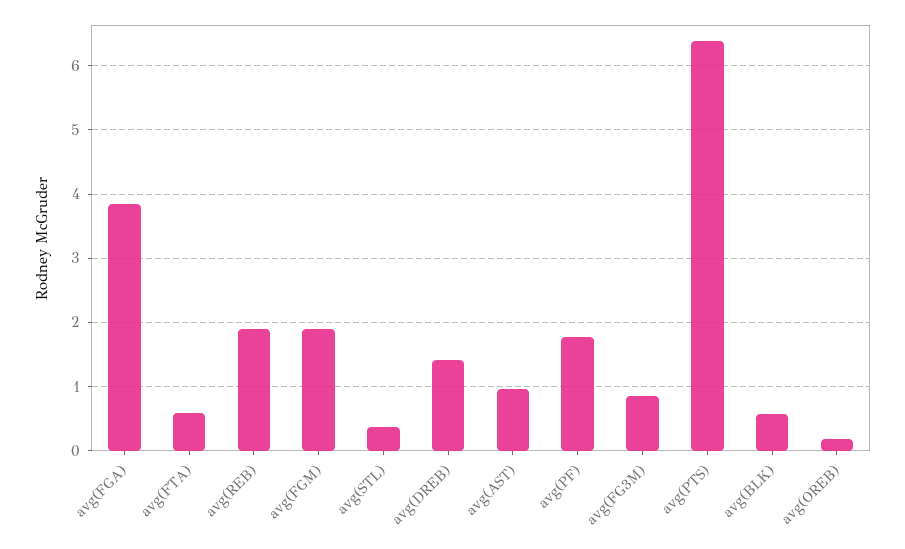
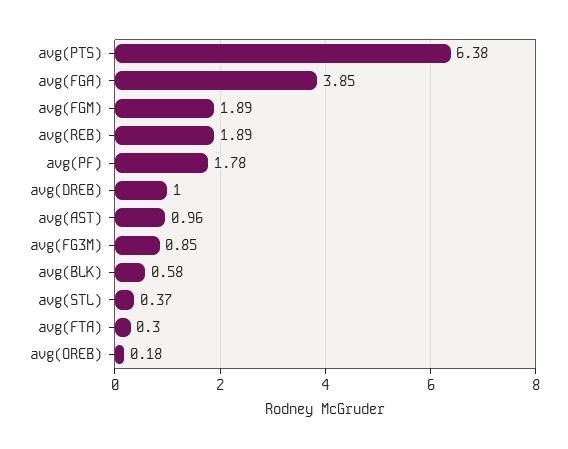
  {
    "avg(FGA)": 3.85,
-   "avg(FTA)": 0.6,
+   "avg(FTA)": 0.3,
    "avg(REB)": 1.89,
    "avg(FGM)": 1.89,
    "avg(STL)": 0.37,
-   "avg(DREB)": 1.4,
+   "avg(DREB)": 1,
    "avg(AST)": 0.96,
    "avg(PF)": 1.78,
    "avg(FG3M)": 0.85,
    "avg(PTS)": 6.38,
    "avg(BLK)": 0.58,
    "avg(OREB)": 0.18
  }

